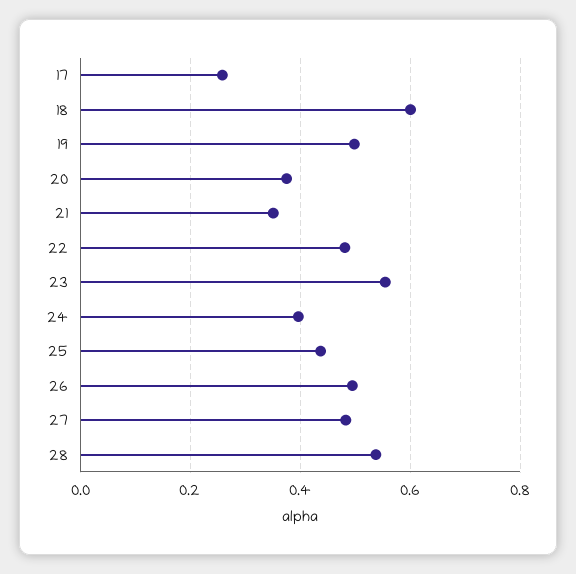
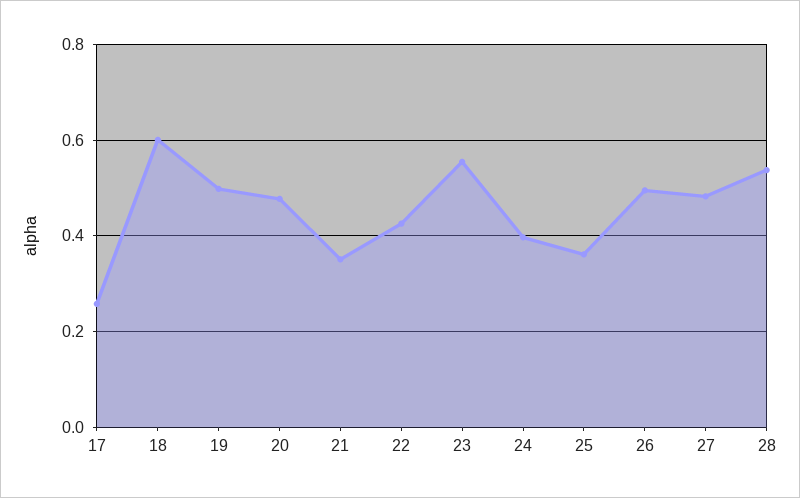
  {
    "17": 0.26,
    "18": 0.6,
    "19": 0.5,
-   "20": 0.38,
+   "20": 0.48,
    "21": 0.36,
-   "22": 0.48,
+   "22": 0.42,
    "23": 0.56,
    "24": 0.4,
-   "25": 0.44,
+   "25": 0.36,
    "26": 0.5,
    "27": 0.48,
    "28": 0.54
  }

